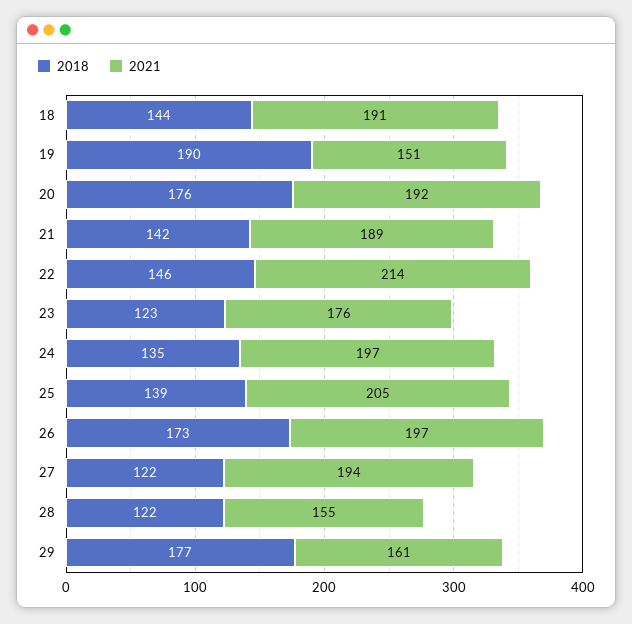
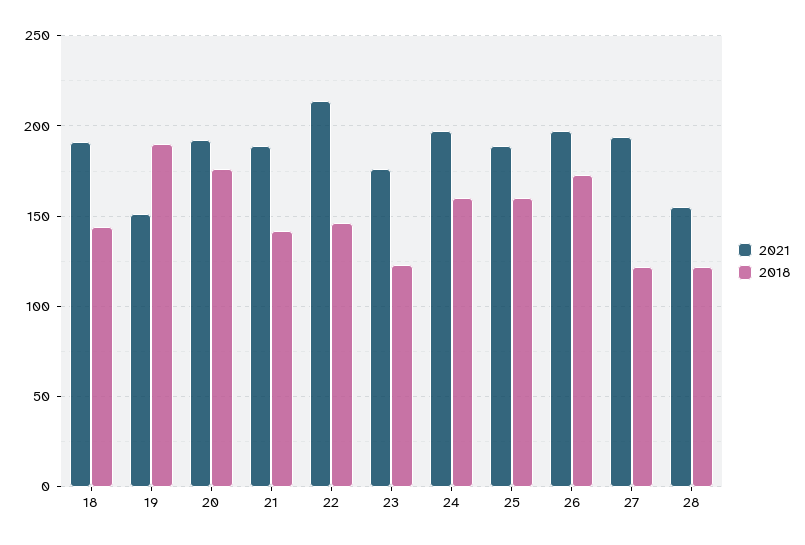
  {
    "2018": {
      "18": 144,
      "19": 190,
      "20": 176,
      "21": 142,
      "22": 146,
      "23": 123,
-     "24": 135,
+     "24": 160,
-     "25": 139,
+     "25": 160,
      "26": 173,
      "27": 122,
-     "28": 122,
+     "28": 122
-     "29": 177
    },
    "2021": {
      "18": 191,
      "19": 151,
      "20": 192,
      "21": 189,
      "22": 214,
      "23": 176,
      "24": 197,
-     "25": 205,
+     "25": 190,
      "26": 197,
      "27": 194,
-     "28": 155,
+     "28": 155
-     "29": 161
    }
  }

